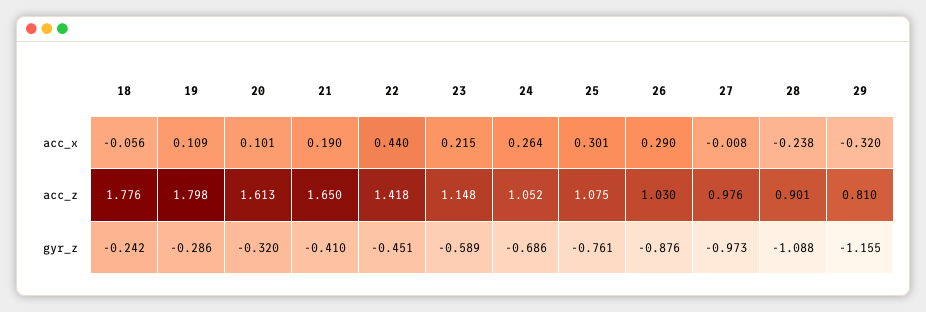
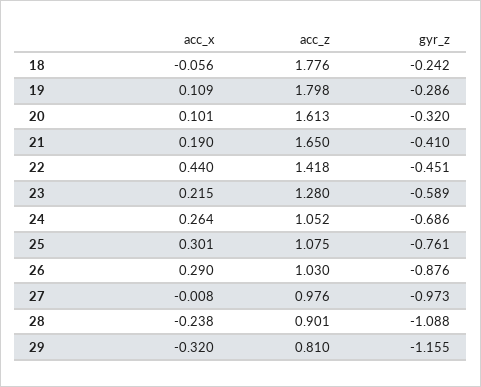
  {
    "18": {
      "acc_x": -0.056,
      "acc_z": 1.776,
      "gyr_z": -0.242
    },
    "19": {
      "acc_x": 0.109,
      "acc_z": 1.798,
      "gyr_z": -0.286
    },
    "20": {
      "acc_x": 0.101,
      "acc_z": 1.613,
      "gyr_z": -0.32
    },
    "21": {
      "acc_x": 0.19,
      "acc_z": 1.65,
      "gyr_z": -0.41
    },
    "22": {
      "acc_x": 0.44,
      "acc_z": 1.418,
      "gyr_z": -0.451
    },
    "23": {
      "acc_x": 0.215,
-     "acc_z": 1.148,
+     "acc_z": 1.28,
      "gyr_z": -0.589
    },
    "24": {
      "acc_x": 0.264,
      "acc_z": 1.052,
      "gyr_z": -0.686
    },
    "25": {
      "acc_x": 0.301,
      "acc_z": 1.075,
      "gyr_z": -0.761
    },
    "26": {
      "acc_x": 0.29,
      "acc_z": 1.03,
      "gyr_z": -0.876
    },
    "27": {
      "acc_x": -0.008,
      "acc_z": 0.976,
      "gyr_z": -0.973
    },
    "28": {
      "acc_x": -0.238,
      "acc_z": 0.901,
      "gyr_z": -1.088
    },
    "29": {
      "acc_x": -0.32,
      "acc_z": 0.81,
      "gyr_z": -1.155
    }
  }

